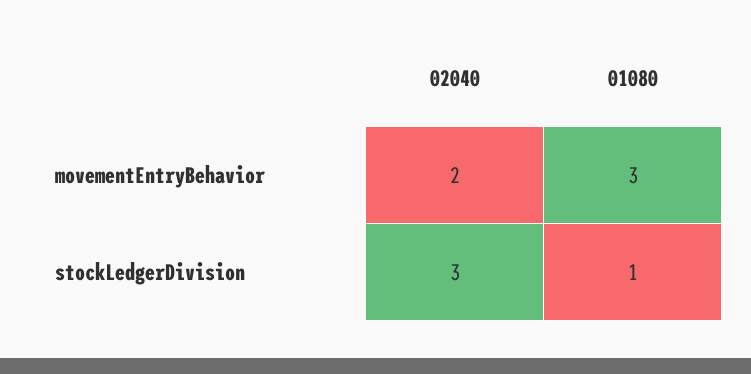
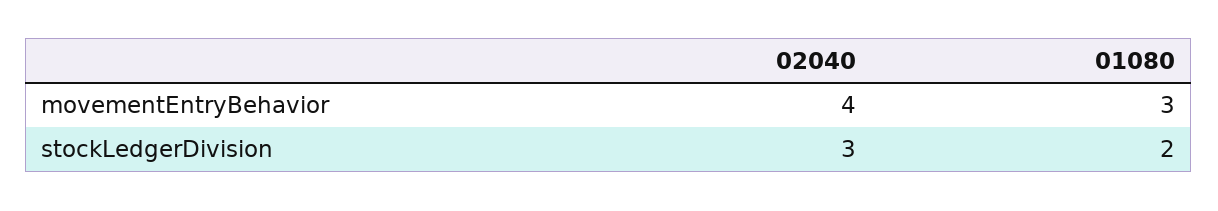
  {
    "02040": {
-     "movementEntryBehavior": 2,
+     "movementEntryBehavior": 4,
      "stockLedgerDivision": 3
    },
    "01080": {
      "movementEntryBehavior": 3,
-     "stockLedgerDivision": 1
+     "stockLedgerDivision": 2
    }
  }

